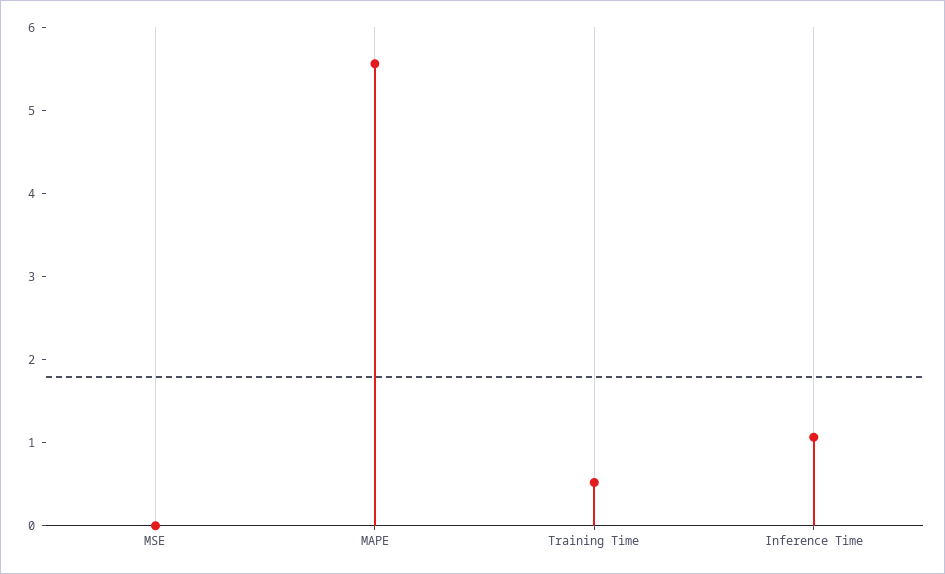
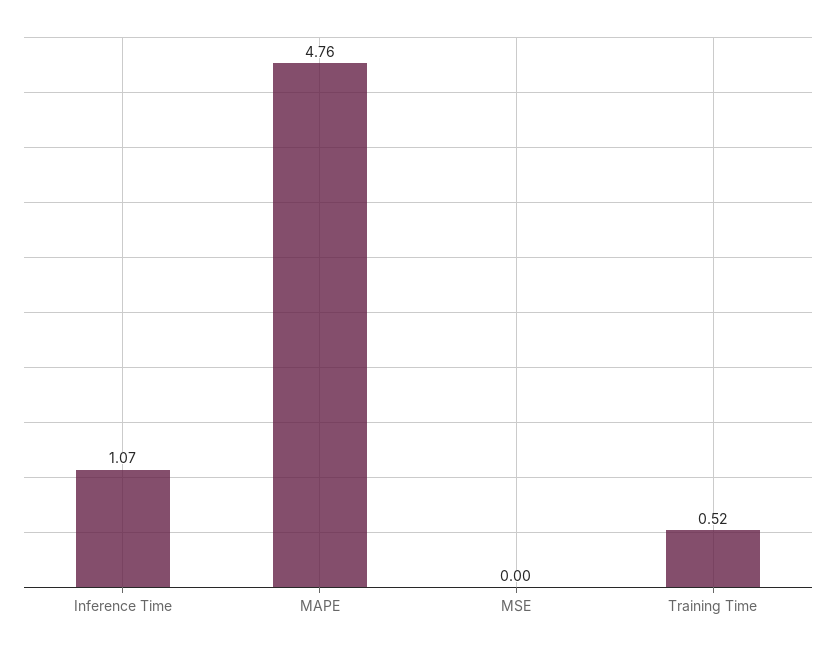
  {
    "MSE": 0,
-   "MAPE": 5.6,
+   "MAPE": 4.76,
    "Training Time": 0.52,
    "Inference Time": 1.07
  }

